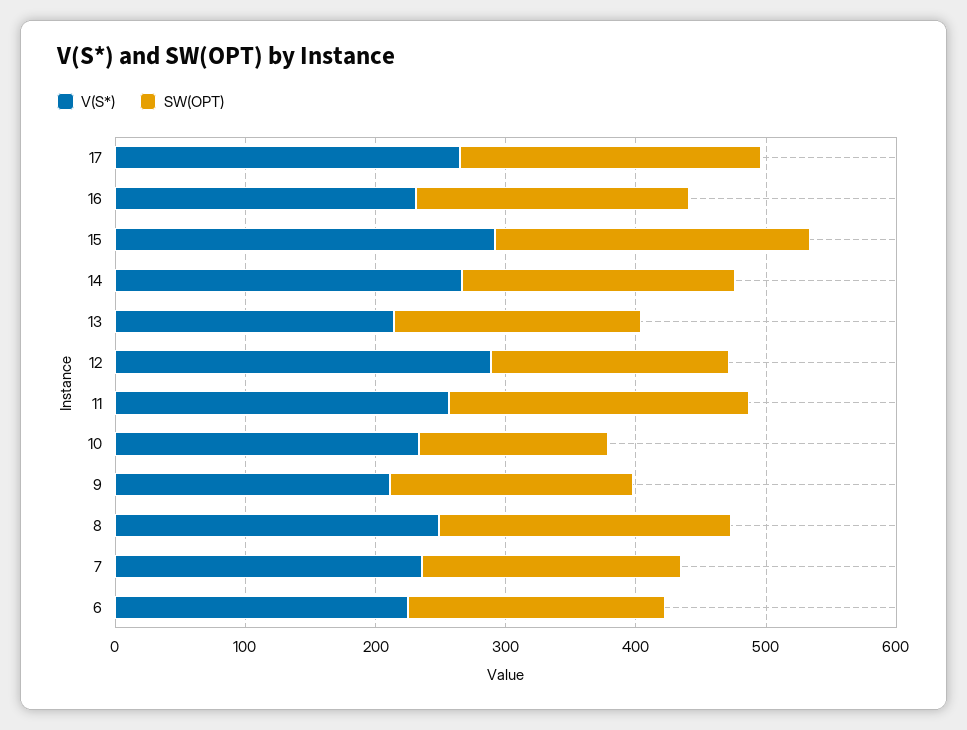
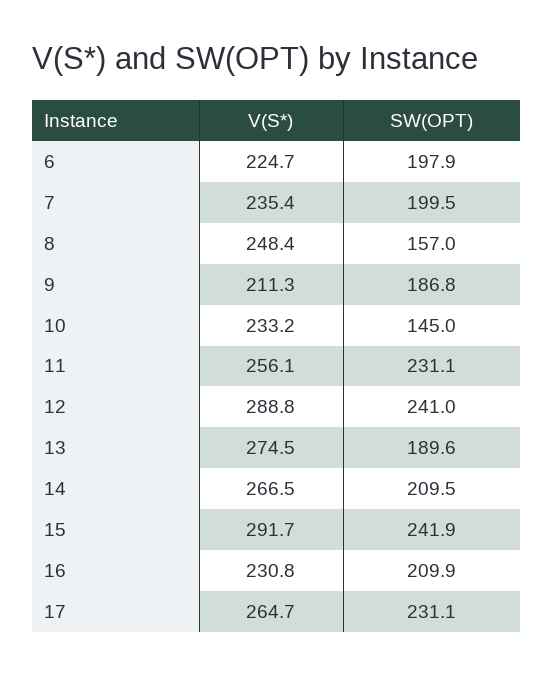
  {
    "V(S*)": {
      "17": 264.7,
      "16": 230.8,
      "15": 291.7,
      "14": 266.5,
-     "13": 220,
+     "13": 274.5,
      "12": 288.8,
      "11": 256.1,
      "10": 233.2,
      "9": 211.3,
      "8": 248.4,
      "7": 235.4,
      "6": 224.7
    },
    "SW(OPT)": {
      "17": 231.1,
      "16": 209.9,
      "15": 241.9,
      "14": 209.5,
      "13": 189.6,
-     "12": 180,
+     "12": 241,
      "11": 231.1,
      "10": 145,
      "9": 186.8,
-     "8": 220,
+     "8": 157,
      "7": 199.5,
      "6": 197.9
    }
  }

